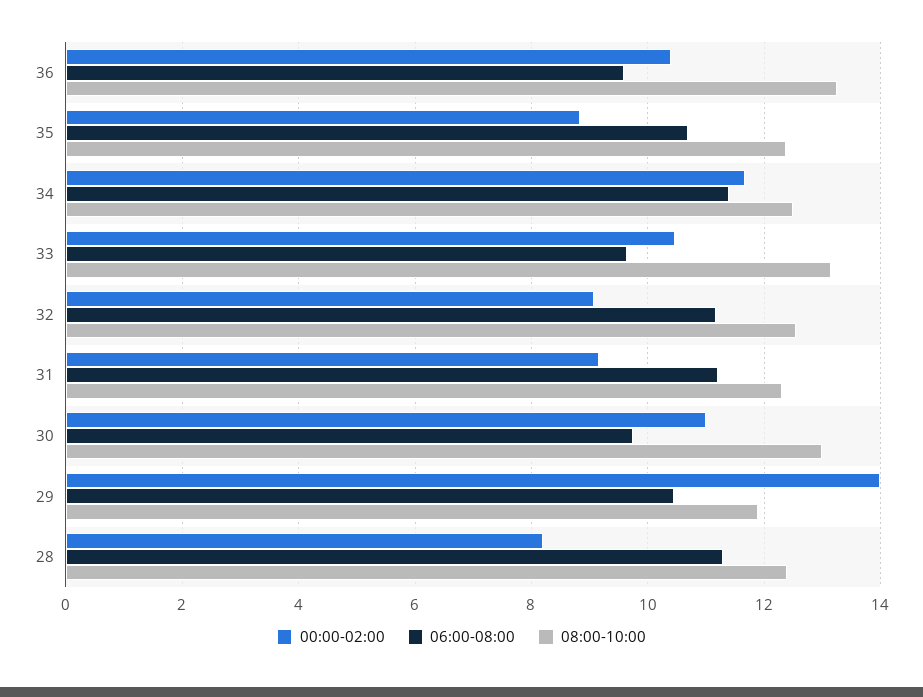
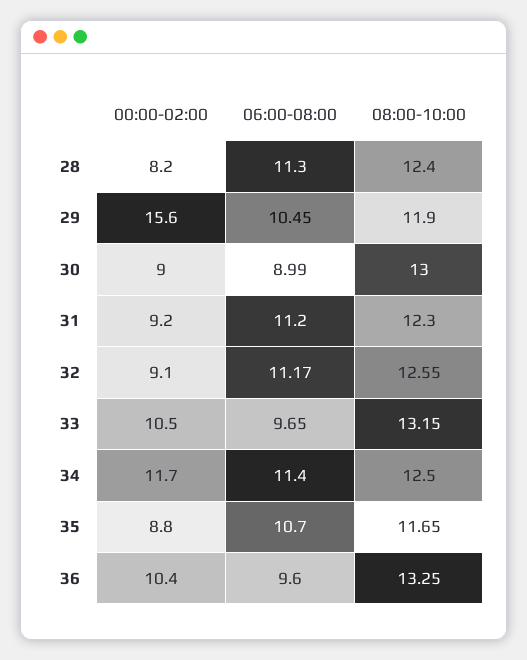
  {
    "00:00-02:00": {
      "36": 10.4,
      "35": 8.8,
      "34": 11.7,
      "33": 10.5,
      "32": 9.1,
      "31": 9.2,
-     "30": 11,
+     "30": 9,
-     "29": 14,
+     "29": 15.6,
      "28": 8.2
    },
    "06:00-08:00": {
      "36": 9.6,
      "35": 10.7,
      "34": 11.4,
      "33": 9.65,
      "32": 11.17,
      "31": 11.2,
-     "30": 9.8,
+     "30": 8.99,
      "29": 10.45,
      "28": 11.3
    },
    "08:00-10:00": {
      "36": 13.25,
-     "35": 12.4,
+     "35": 11.65,
      "34": 12.5,
      "33": 13.15,
      "32": 12.55,
      "31": 12.3,
      "30": 13,
      "29": 11.9,
      "28": 12.4
    }
  }

